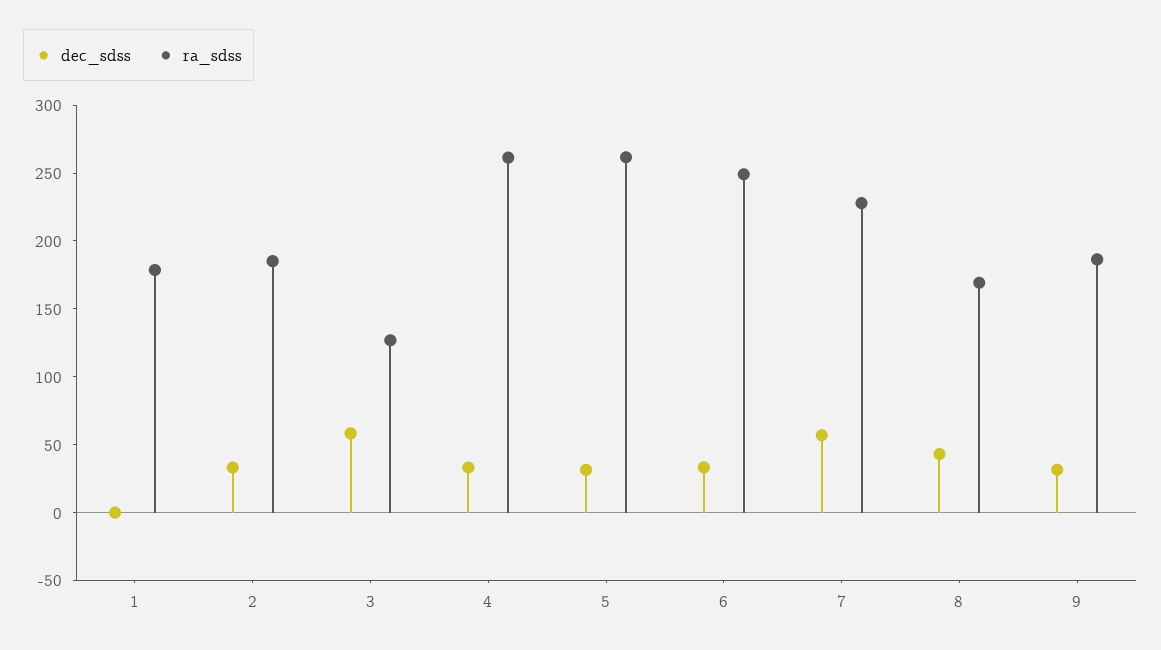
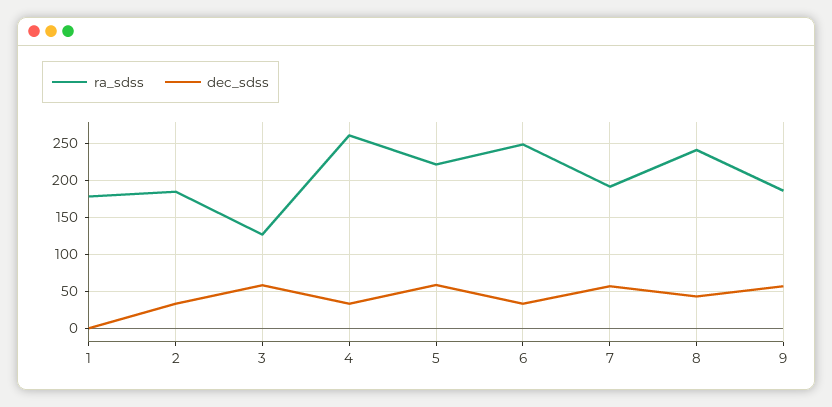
  {
    "dec_sdss": {
      "1": 0,
      "2": 30,
      "3": 60,
      "4": 30,
-     "5": 30,
+     "5": 60,
      "6": 30,
      "7": 60,
      "8": 40,
-     "9": 30
+     "9": 60
    },
    "ra_sdss": {
      "1": 180,
      "2": 190,
      "3": 130,
      "4": 260,
-     "5": 260,
+     "5": 220,
      "6": 250,
-     "7": 230,
+     "7": 190,
-     "8": 170,
+     "8": 240,
      "9": 190
    }
  }

